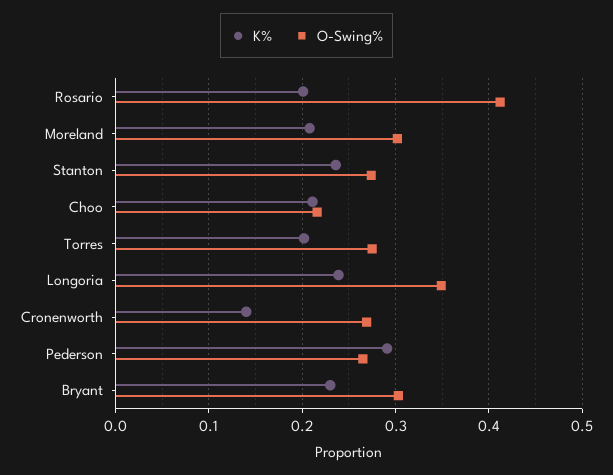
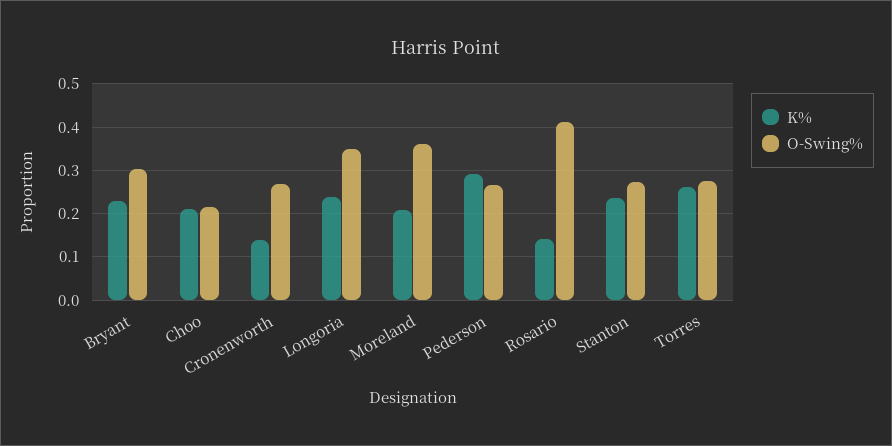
  {
    "K%": {
-     "Rosario": 0.2,
+     "Rosario": 0.14,
      "Moreland": 0.21,
      "Stanton": 0.24,
      "Choo": 0.21,
-     "Torres": 0.2,
+     "Torres": 0.26,
      "Longoria": 0.24,
      "Cronenworth": 0.14,
      "Pederson": 0.29,
      "Bryant": 0.23
    },
    "O-Swing%": {
      "Rosario": 0.41,
-     "Moreland": 0.3,
+     "Moreland": 0.36,
      "Stanton": 0.27,
      "Choo": 0.22,
      "Torres": 0.28,
      "Longoria": 0.35,
      "Cronenworth": 0.27,
      "Pederson": 0.27,
      "Bryant": 0.3
    }
  }

